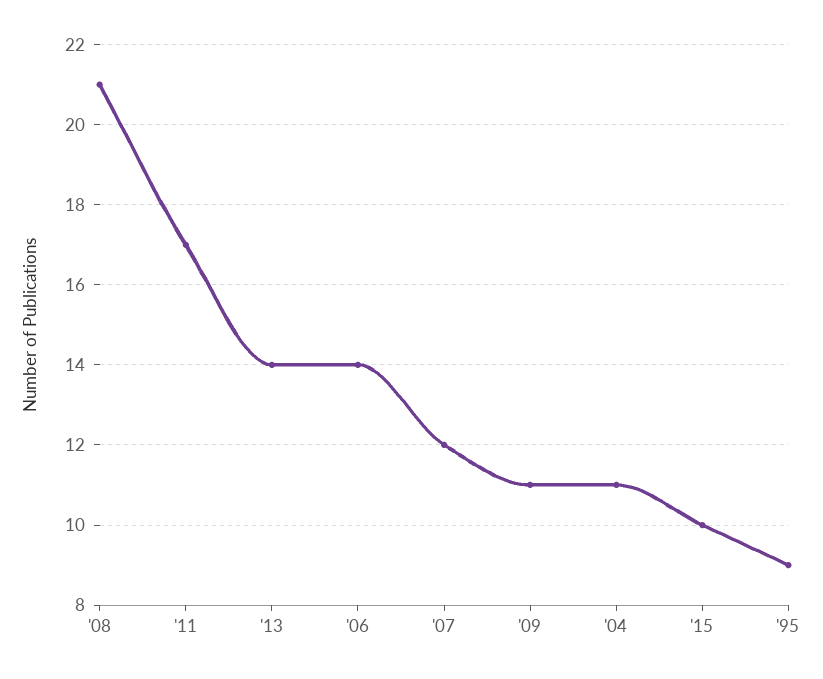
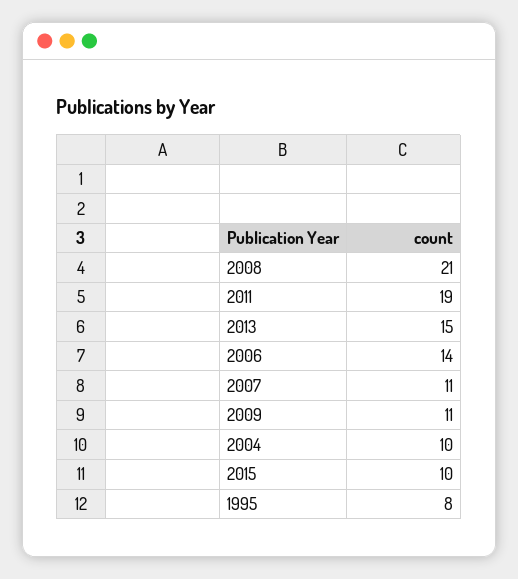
  {
    "'08": 21,
-   "'11": 17,
+   "'11": 19,
-   "'13": 14,
+   "'13": 15,
    "'06": 14,
-   "'07": 12,
+   "'07": 11,
    "'09": 11,
-   "'04": 11,
+   "'04": 10,
    "'15": 10,
-   "'95": 9
+   "'95": 8
  }

